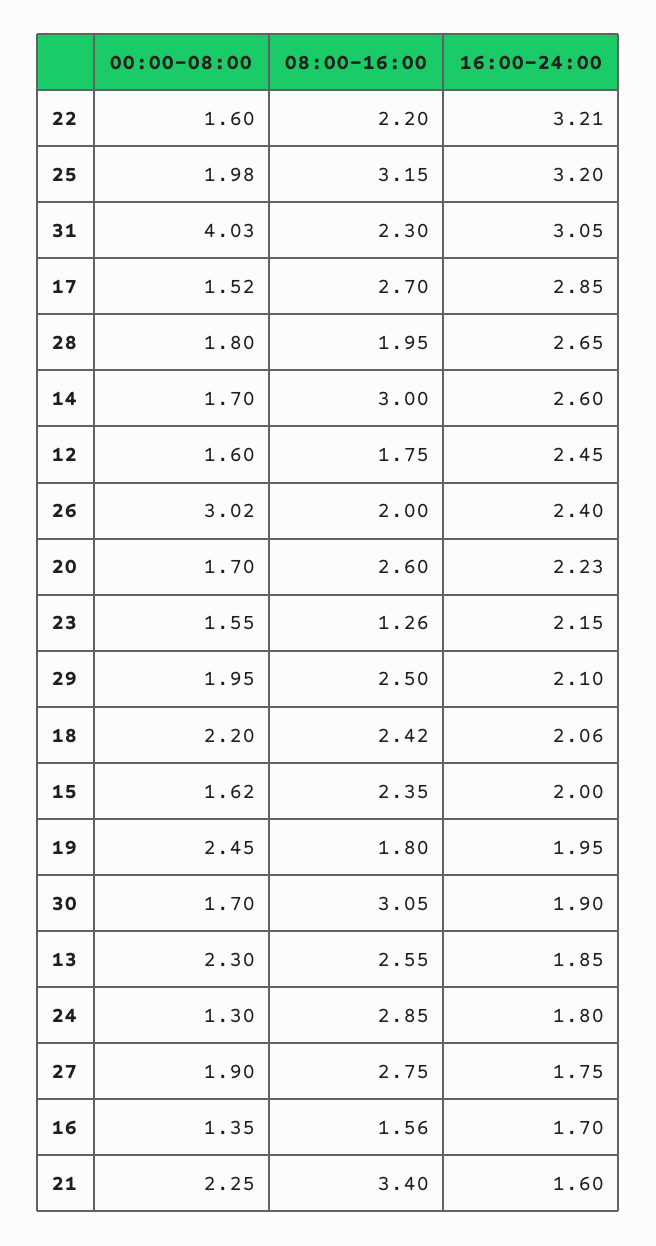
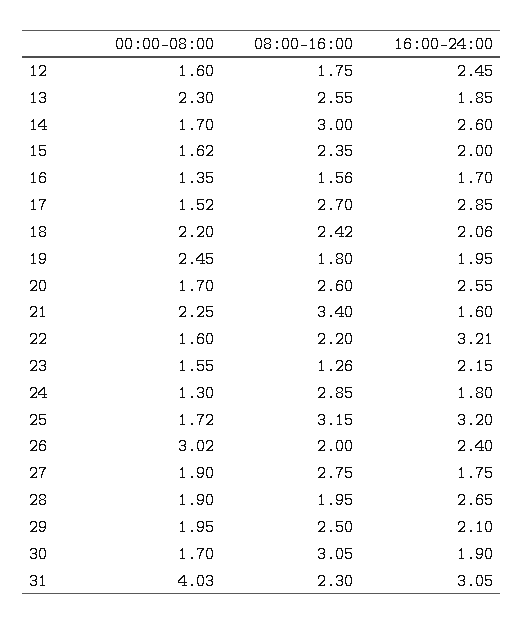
  {
    "00:00-08:00": {
      "22": 1.6,
-     "25": 1.98,
+     "25": 1.72,
      "31": 4.03,
      "17": 1.52,
-     "28": 1.8,
+     "28": 1.9,
      "14": 1.7,
      "12": 1.6,
      "26": 3.02,
      "20": 1.7,
      "23": 1.55,
      "29": 1.95,
      "18": 2.2,
      "15": 1.62,
      "19": 2.45,
      "30": 1.7,
      "13": 2.3,
      "24": 1.3,
      "27": 1.9,
      "16": 1.35,
      "21": 2.25
    },
    "08:00-16:00": {
      "22": 2.2,
      "25": 3.15,
      "31": 2.3,
      "17": 2.7,
      "28": 1.95,
      "14": 3,
      "12": 1.75,
      "26": 2,
      "20": 2.6,
      "23": 1.26,
      "29": 2.5,
      "18": 2.42,
      "15": 2.35,
      "19": 1.8,
      "30": 3.05,
      "13": 2.55,
      "24": 2.85,
      "27": 2.75,
      "16": 1.56,
      "21": 3.4
    },
    "16:00-24:00": {
      "22": 3.21,
      "25": 3.2,
      "31": 3.05,
      "17": 2.85,
      "28": 2.65,
      "14": 2.6,
      "12": 2.45,
      "26": 2.4,
-     "20": 2.23,
+     "20": 2.55,
      "23": 2.15,
      "29": 2.1,
      "18": 2.06,
      "15": 2,
      "19": 1.95,
      "30": 1.9,
      "13": 1.85,
      "24": 1.8,
      "27": 1.75,
      "16": 1.7,
      "21": 1.6
    }
  }

